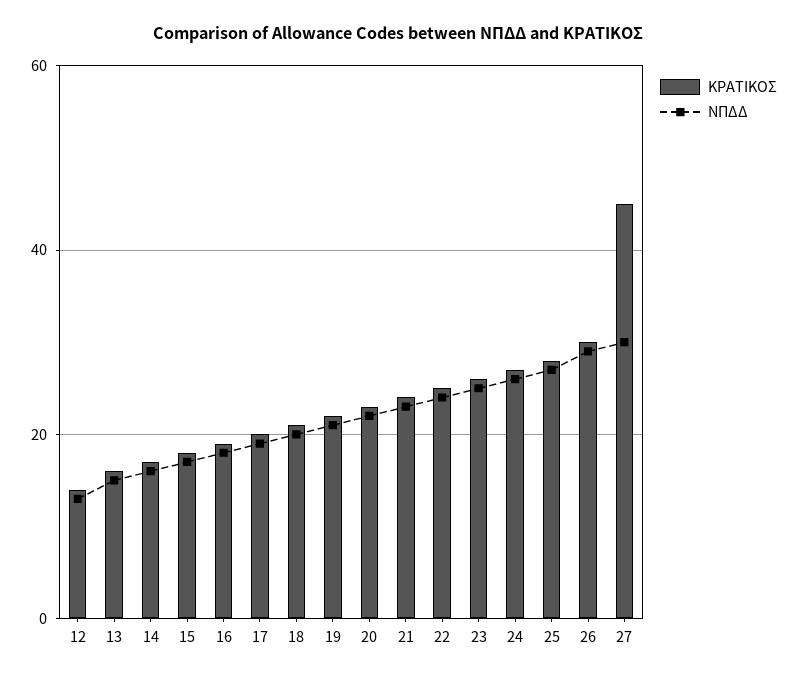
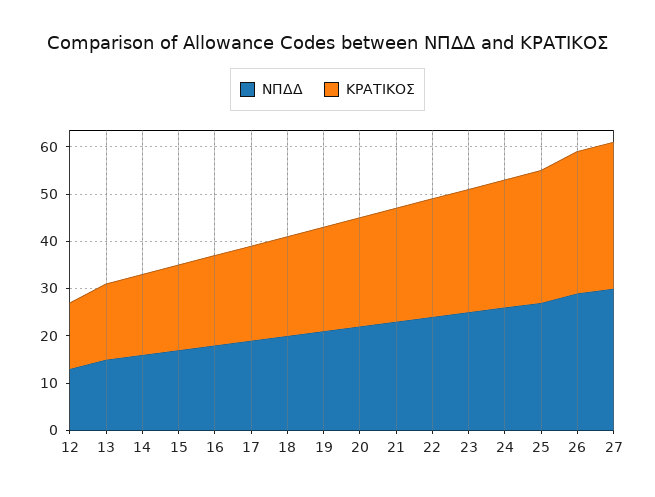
  {
    "ΚΡΑΤΙΚΟΣ": {
      "12": 15,
      "13": 15,
      "14": 15,
      "15": 20,
      "16": 20,
      "17": 20,
      "18": 20,
      "19": 20,
      "20": 25,
      "21": 25,
      "22": 25,
      "23": 25,
      "24": 25,
      "25": 30,
      "26": 30,
-     "27": 45
+     "27": 30
    },
    "ΝΠΔΔ": {
      "12": 15,
      "13": 15,
      "14": 15,
      "15": 15,
      "16": 20,
      "17": 20,
      "18": 20,
      "19": 20,
      "20": 20,
      "21": 25,
      "22": 25,
      "23": 25,
      "24": 25,
      "25": 25,
      "26": 30,
      "27": 30
    }
  }

